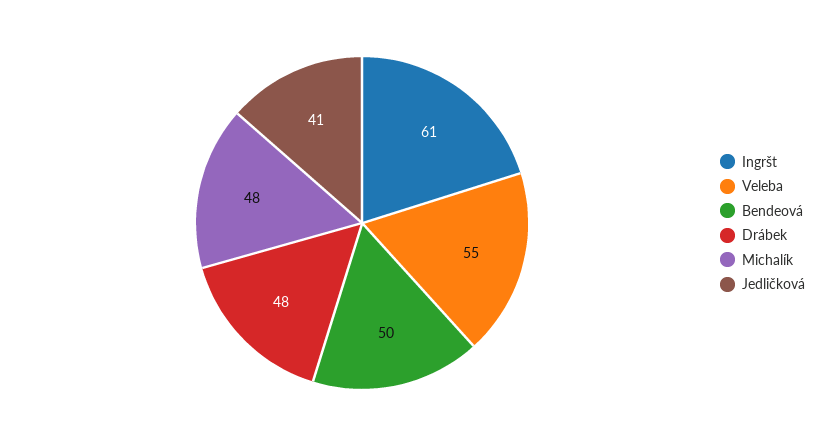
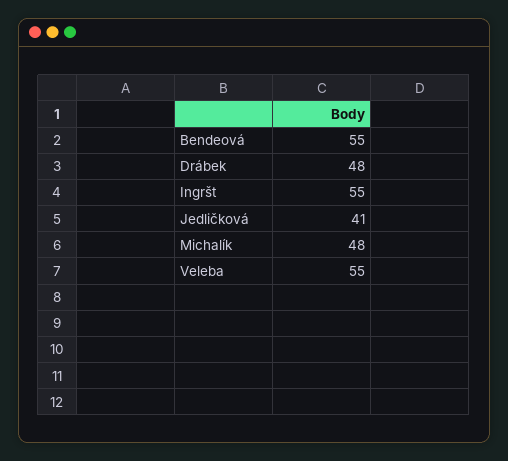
  {
-   "Ingršt": 61,
+   "Ingršt": 55,
    "Veleba": 55,
-   "Bendeová": 50,
+   "Bendeová": 55,
    "Drábek": 48,
    "Michalík": 48,
    "Jedličková": 41
  }

